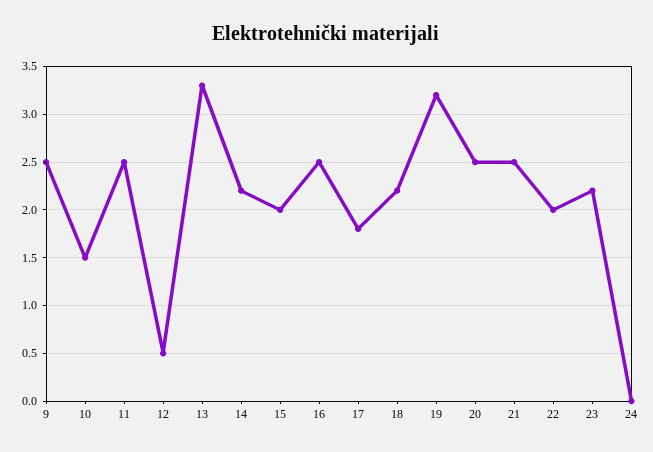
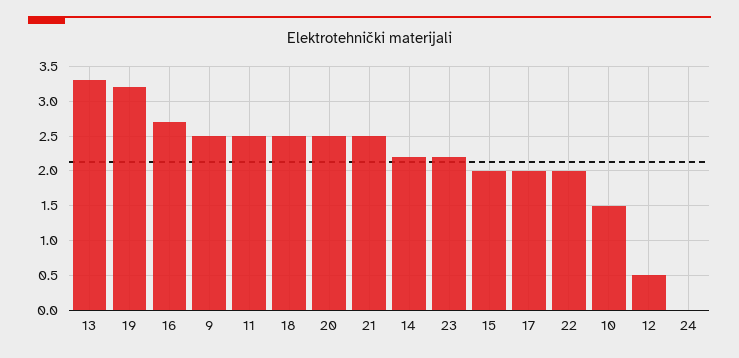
  {
    "9": 2.5,
    "10": 1.5,
    "11": 2.5,
    "12": 0.5,
    "13": 3.3,
    "14": 2.2,
    "15": 2,
-   "16": 2.5,
+   "16": 2.7,
-   "17": 1.8,
+   "17": 2,
-   "18": 2.2,
+   "18": 2.5,
    "19": 3.2,
    "20": 2.5,
    "21": 2.5,
    "22": 2,
    "23": 2.2,
    "24": 0
  }

